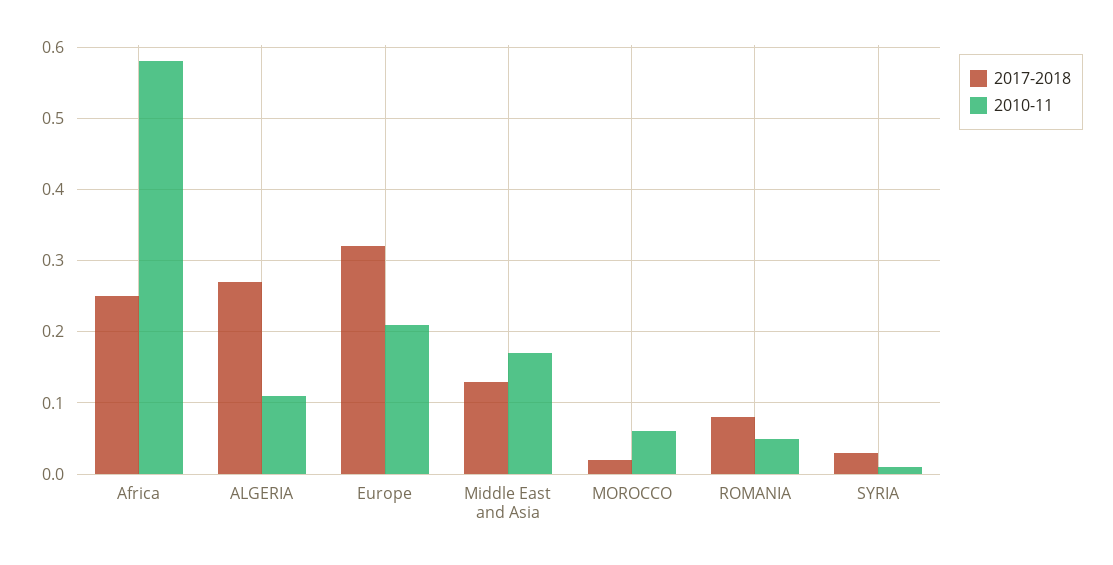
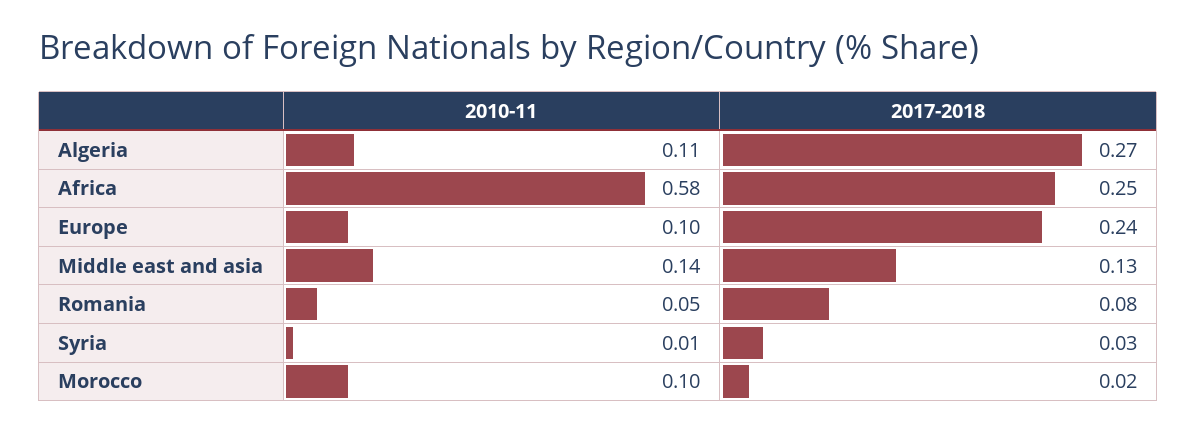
  {
    "2017-2018": {
      "Africa": 0.25,
      "ALGERIA": 0.27,
-     "Europe": 0.32,
+     "Europe": 0.24,
      "Middle East and Asia": 0.13,
      "MOROCCO": 0.02,
      "ROMANIA": 0.08,
      "SYRIA": 0.03
    },
    "2010-11": {
      "Africa": 0.58,
      "ALGERIA": 0.11,
-     "Europe": 0.21,
+     "Europe": 0.1,
-     "Middle East and Asia": 0.17,
+     "Middle East and Asia": 0.14,
-     "MOROCCO": 0.06,
+     "MOROCCO": 0.1,
      "ROMANIA": 0.05,
      "SYRIA": 0.01
    }
  }

